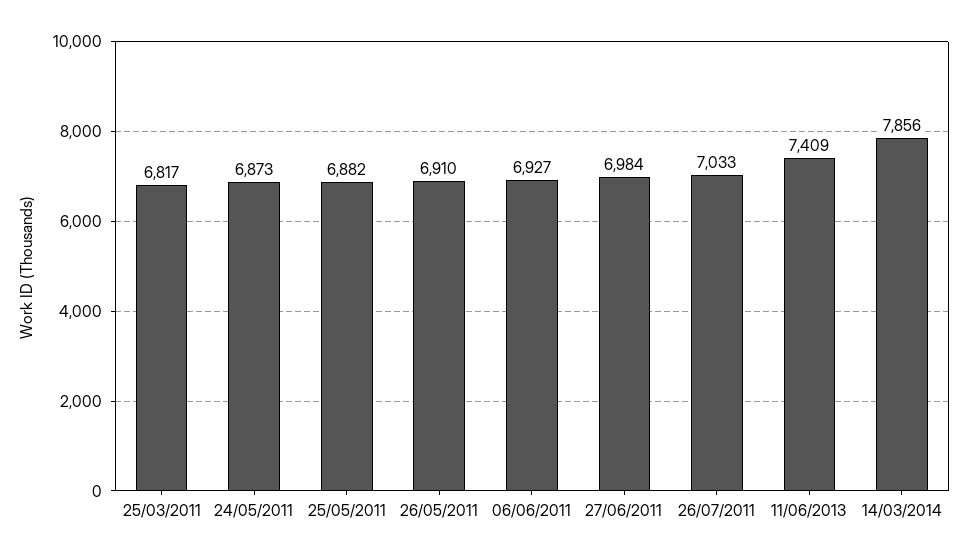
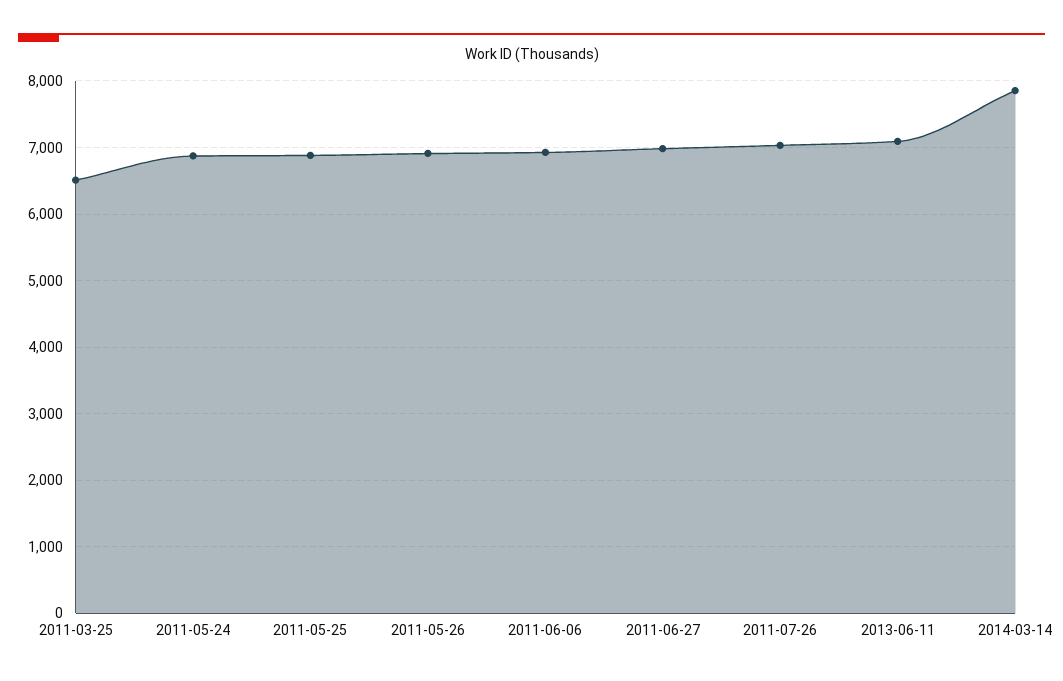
  {
-   "25/03/2011": 6817,
+   "25/03/2011": 6500,
    "24/05/2011": 6873,
    "25/05/2011": 6882,
    "26/05/2011": 6910,
    "06/06/2011": 6927,
    "27/06/2011": 6984,
    "26/07/2011": 7033,
-   "11/06/2013": 7409,
+   "11/06/2013": 7100,
    "14/03/2014": 7856
  }

